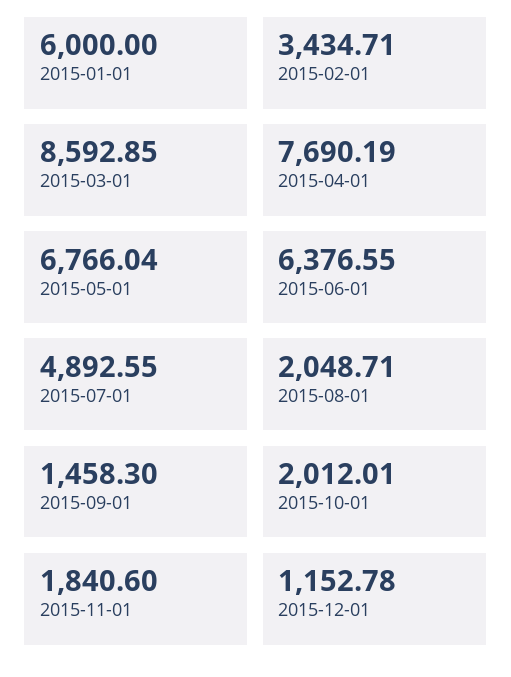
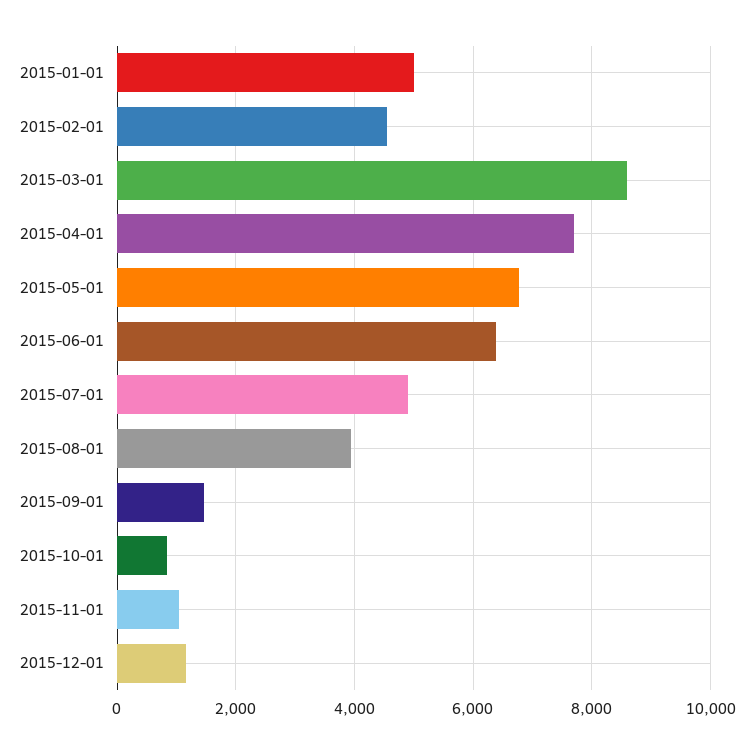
  {
-   "2015-01-01": 6000,
+   "2015-01-01": 5000,
-   "2015-02-01": 3434.71,
+   "2015-02-01": 4600,
    "2015-03-01": 8592.85,
    "2015-04-01": 7690.19,
    "2015-05-01": 6766.04,
    "2015-06-01": 6376.55,
    "2015-07-01": 4892.55,
-   "2015-08-01": 2048.71,
+   "2015-08-01": 4000,
    "2015-09-01": 1458.3,
-   "2015-10-01": 2012.01,
+   "2015-10-01": 800,
-   "2015-11-01": 1840.6,
+   "2015-11-01": 1000,
    "2015-12-01": 1152.78
  }

